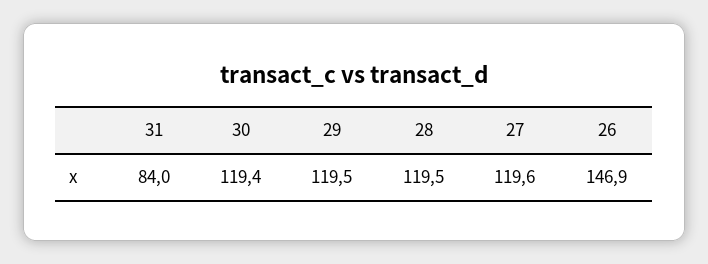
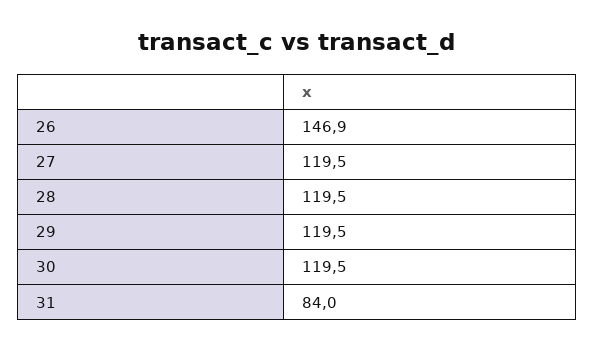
  {
    "31": 84,
-   "30": 119.4,
+   "30": 119.5,
    "29": 119.5,
    "28": 119.5,
-   "27": 119.6,
+   "27": 119.5,
    "26": 146.9
  }

